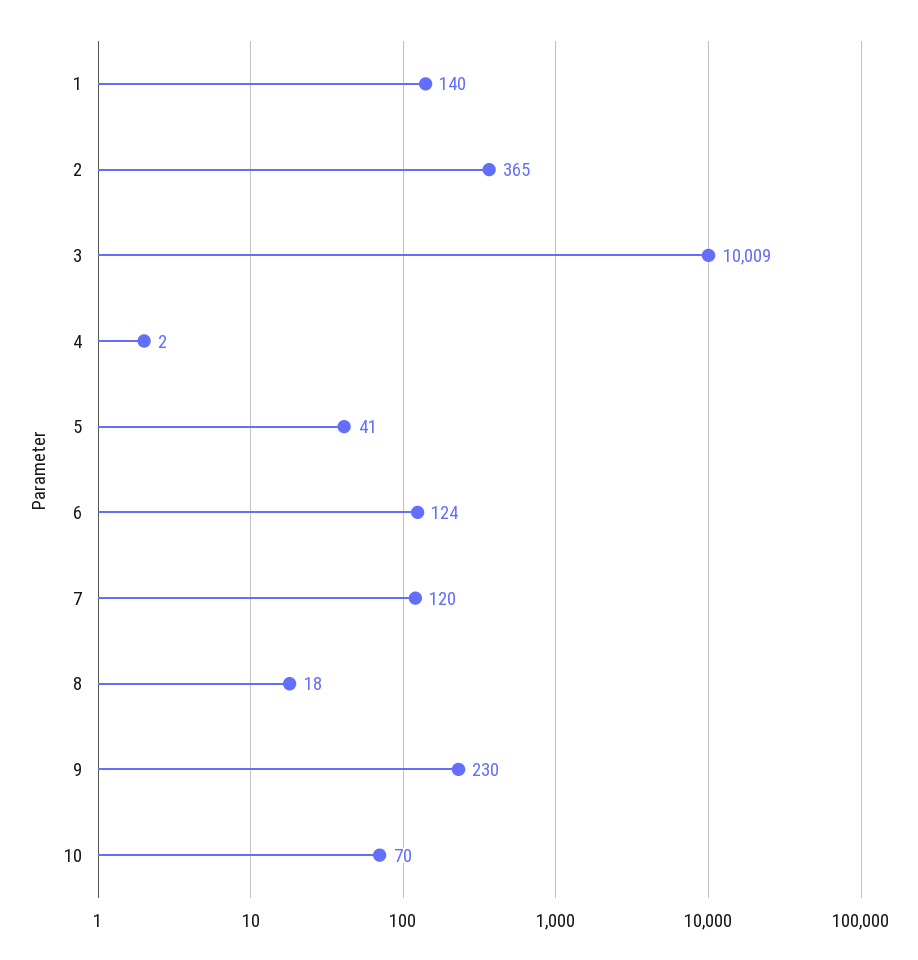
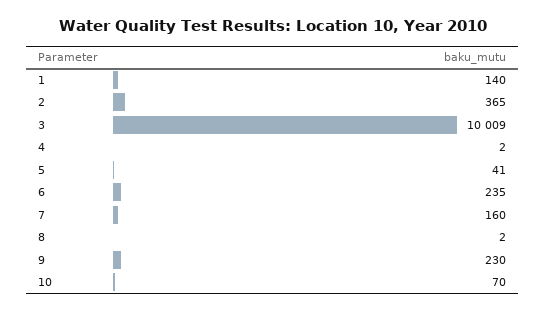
  {
    "1": 140,
    "2": 365,
    "3": 10009,
    "4": 2,
    "5": 41,
-   "6": 124,
+   "6": 235,
-   "7": 120,
+   "7": 160,
-   "8": 18,
+   "8": 2,
    "9": 230,
    "10": 70
  }

